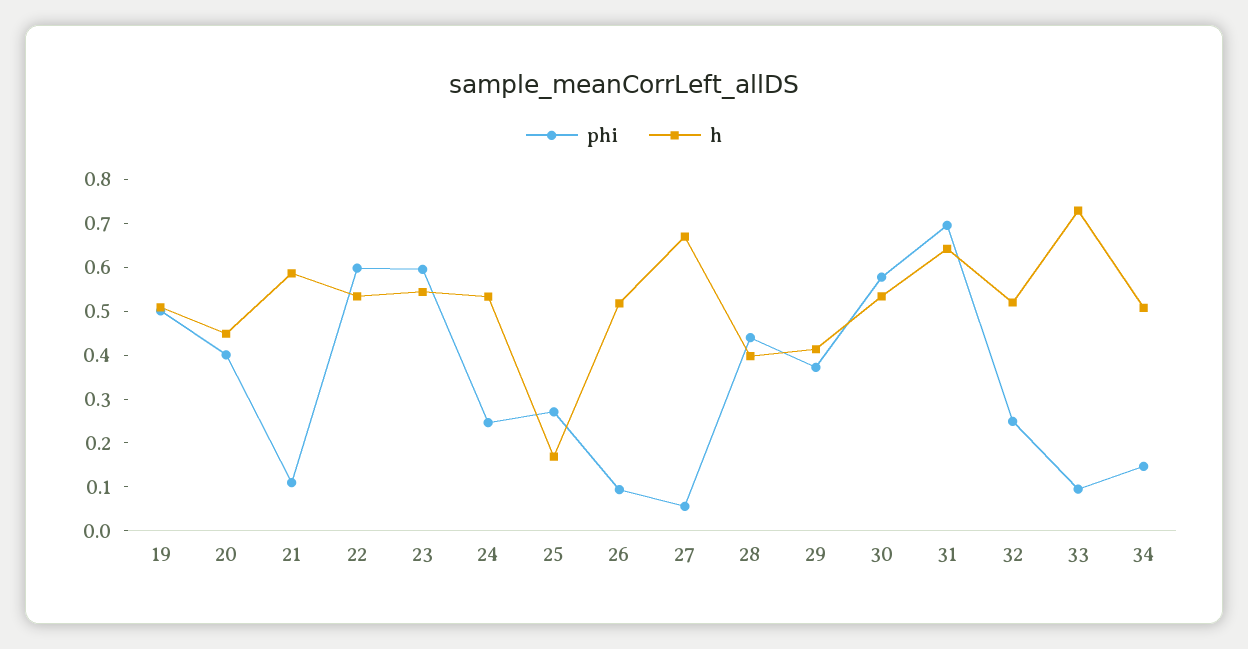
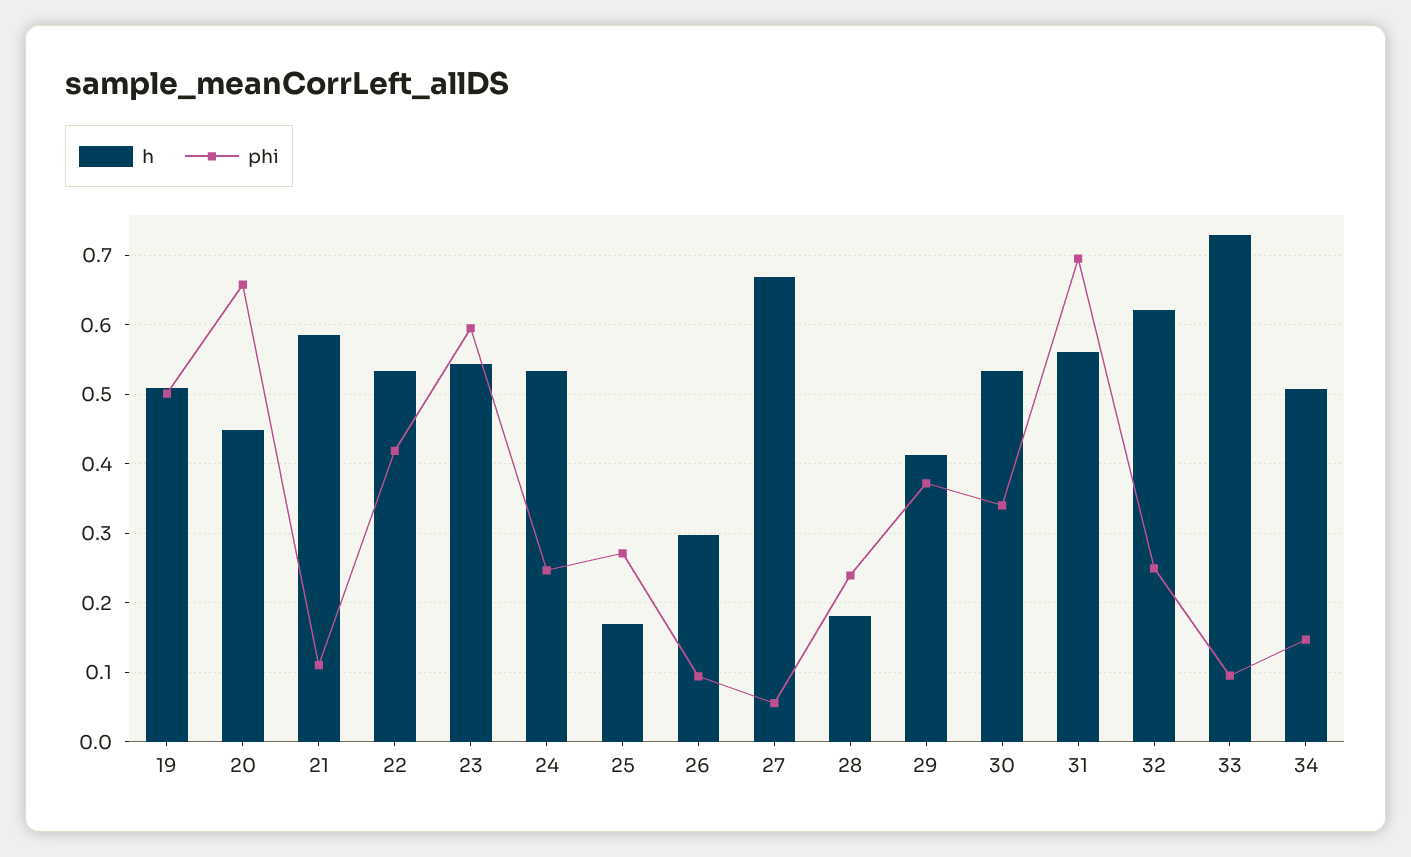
  {
    "phi": {
      "19": 0.5,
-     "20": 0.4,
+     "20": 0.66,
      "21": 0.11,
-     "22": 0.6,
+     "22": 0.42,
      "23": 0.6,
      "24": 0.25,
      "25": 0.27,
      "26": 0.09,
      "27": 0.06,
-     "28": 0.44,
+     "28": 0.24,
      "29": 0.37,
-     "30": 0.58,
+     "30": 0.34,
      "31": 0.7,
      "32": 0.25,
      "33": 0.1,
      "34": 0.15
    },
    "h": {
      "19": 0.51,
      "20": 0.45,
      "21": 0.59,
      "22": 0.53,
      "23": 0.54,
      "24": 0.53,
      "25": 0.17,
-     "26": 0.52,
+     "26": 0.3,
      "27": 0.67,
-     "28": 0.4,
+     "28": 0.18,
      "29": 0.41,
      "30": 0.53,
-     "31": 0.64,
+     "31": 0.56,
-     "32": 0.52,
+     "32": 0.62,
      "33": 0.73,
      "34": 0.51
    }
  }

